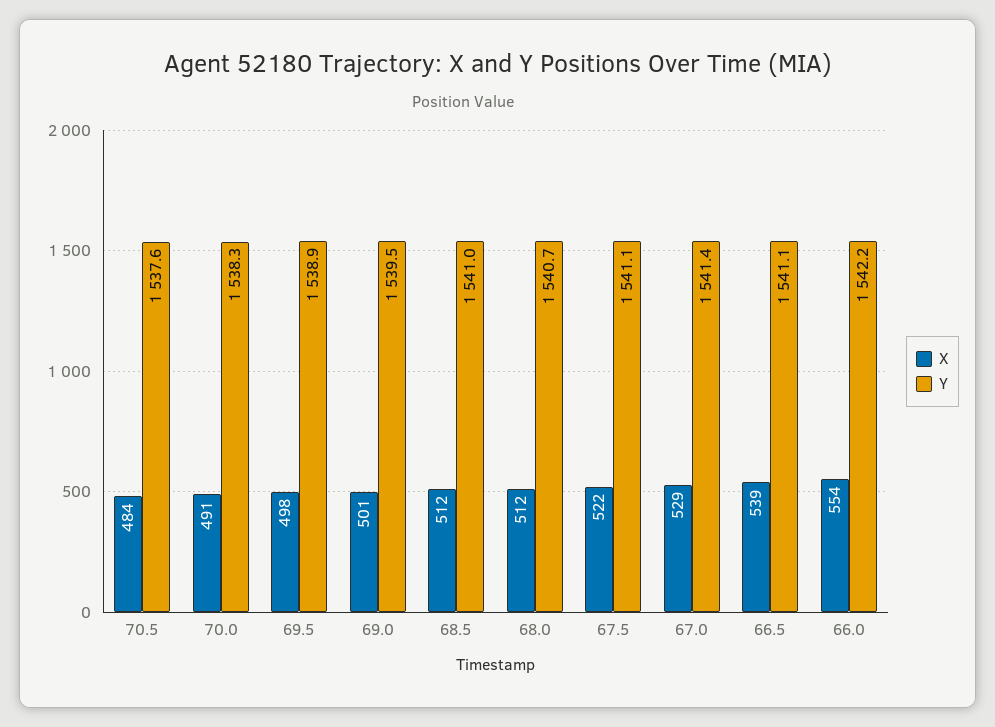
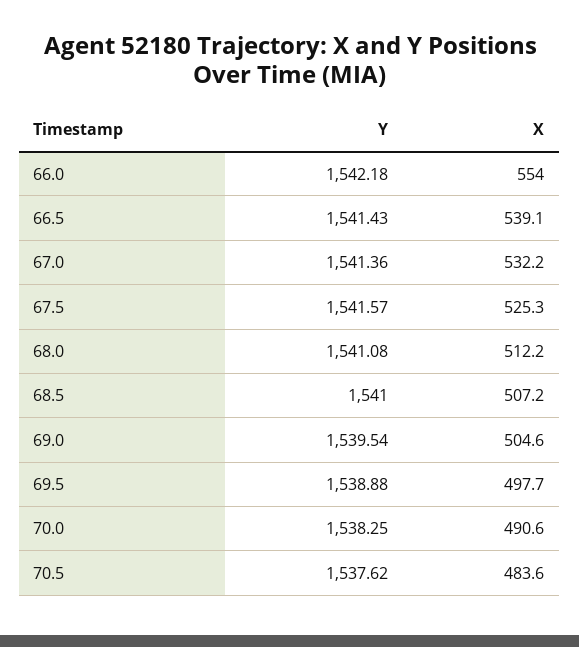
  {
    "X": {
      "70.5": 483.6,
      "70.0": 490.6,
      "69.5": 497.7,
-     "69.0": 501,
+     "69.0": 504.6,
-     "68.5": 512,
+     "68.5": 507.2,
      "68.0": 512.2,
-     "67.5": 522,
+     "67.5": 525.3,
-     "67.0": 529,
+     "67.0": 532.2,
      "66.5": 539.1,
      "66.0": 554
    },
    "Y": {
      "70.5": 1537.62,
      "70.0": 1538.25,
      "69.5": 1538.88,
      "69.0": 1539.54,
      "68.5": 1541,
-     "68.0": 1540.7,
+     "68.0": 1541.08,
-     "67.5": 1541.1,
+     "67.5": 1541.57,
      "67.0": 1541.36,
-     "66.5": 1541.1,
+     "66.5": 1541.43,
      "66.0": 1542.18
    }
  }

